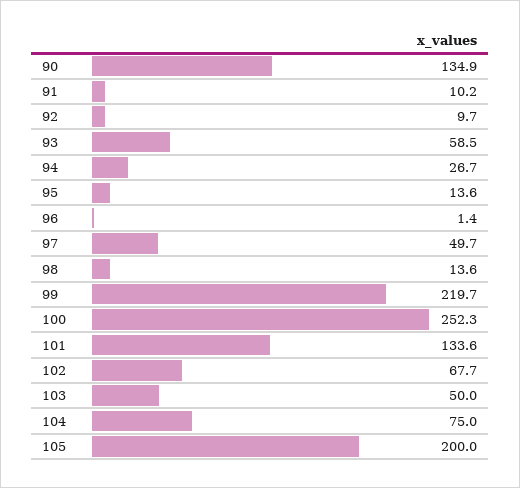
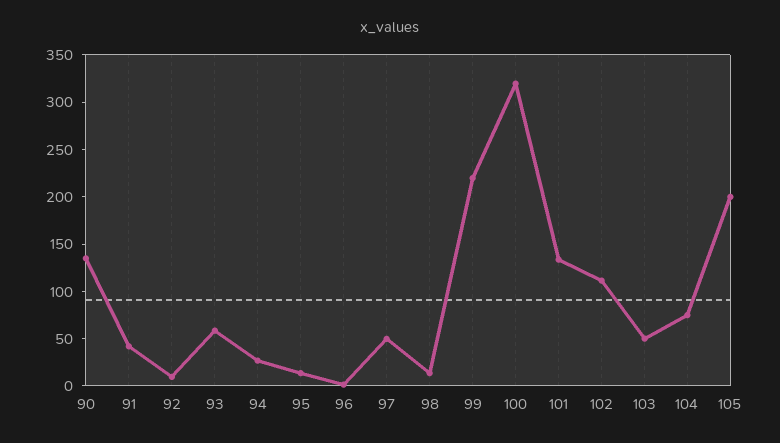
  {
    "90": 134.9,
-   "91": 10.2,
+   "91": 40,
    "92": 9.7,
    "93": 58.5,
    "94": 26.7,
    "95": 13.6,
    "96": 1.4,
    "97": 49.7,
    "98": 13.6,
    "99": 219.7,
-   "100": 252.3,
+   "100": 320,
    "101": 133.6,
-   "102": 67.7,
+   "102": 110,
    "103": 50,
    "104": 75,
    "105": 200
  }

